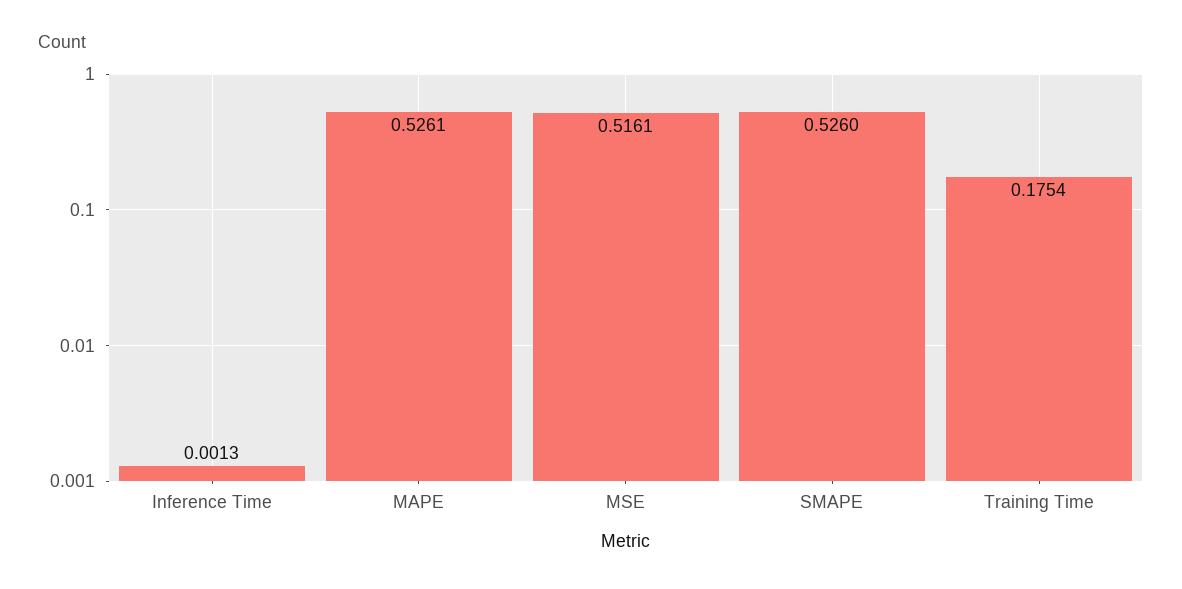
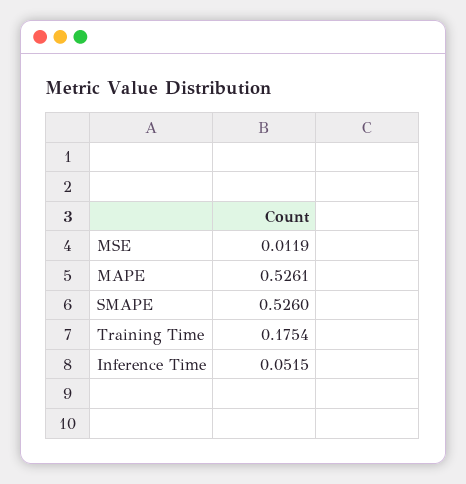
  {
-   "Inference Time": 0.0013,
+   "Inference Time": 0.0515,
    "MAPE": 0.5261,
-   "MSE": 0.5161,
+   "MSE": 0.0119,
    "SMAPE": 0.526,
    "Training Time": 0.1754
  }

